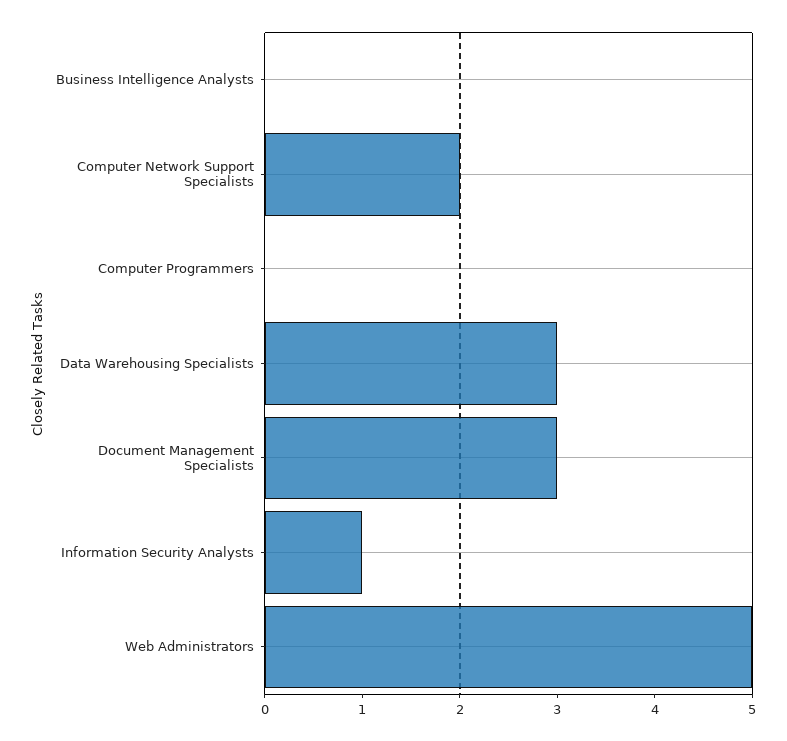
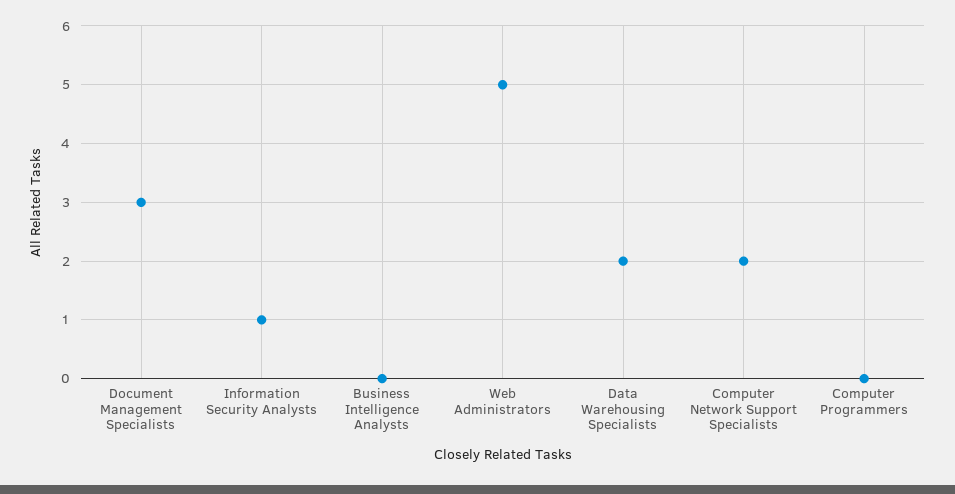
  {
    "Business Intelligence Analysts": 0,
    "Computer Network Support Specialists": 2,
    "Computer Programmers": 0,
-   "Data Warehousing Specialists": 3,
+   "Data Warehousing Specialists": 2,
    "Document Management Specialists": 3,
    "Information Security Analysts": 1,
    "Web Administrators": 5
  }

